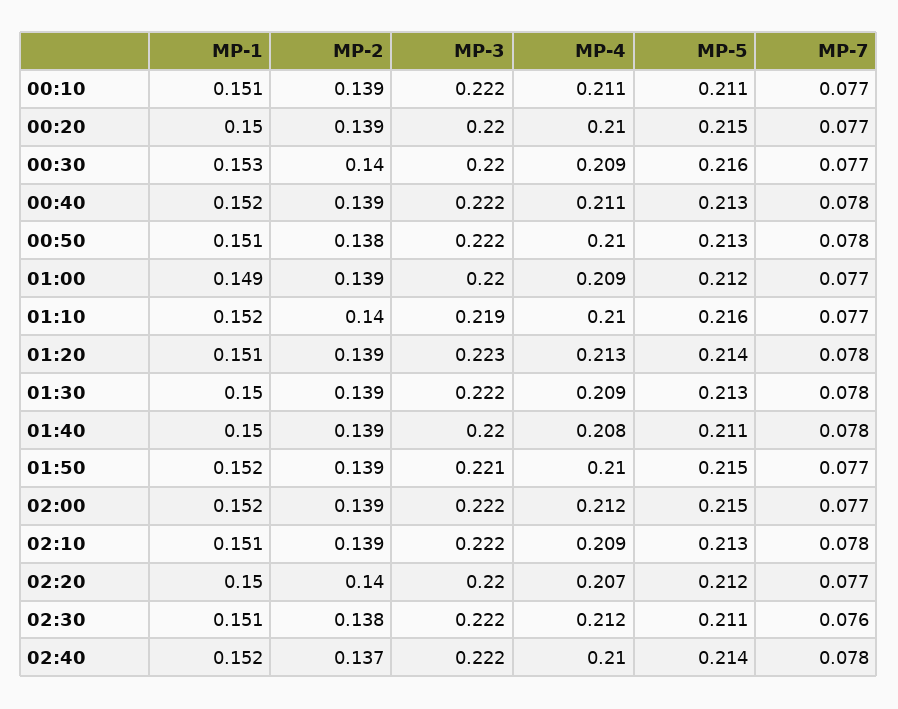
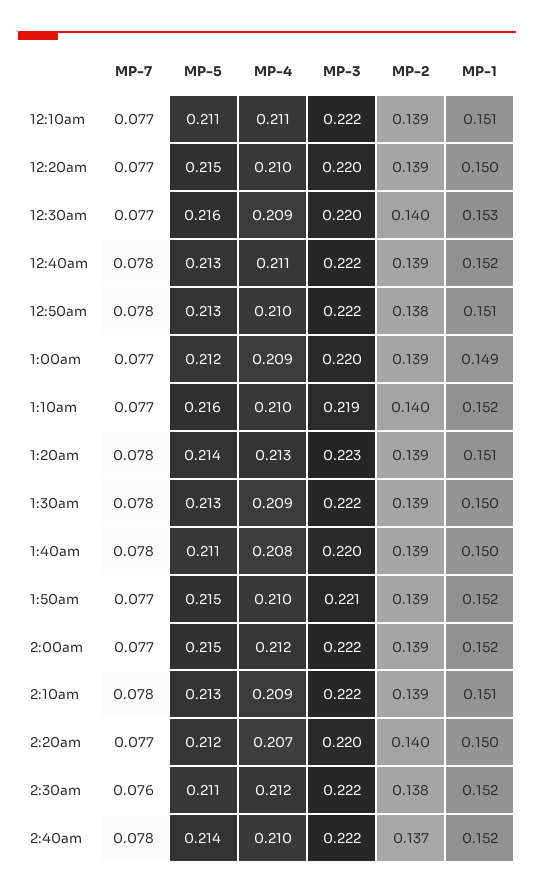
  {
    "MP-1": {
      "00:10": 0.151,
      "00:20": 0.15,
      "00:30": 0.153,
      "00:40": 0.152,
      "00:50": 0.151,
      "01:00": 0.149,
      "01:10": 0.152,
      "01:20": 0.151,
      "01:30": 0.15,
      "01:40": 0.15,
      "01:50": 0.152,
      "02:00": 0.152,
      "02:10": 0.151,
      "02:20": 0.15,
-     "02:30": 0.151,
+     "02:30": 0.152,
      "02:40": 0.152
    },
    "MP-2": {
      "00:10": 0.139,
      "00:20": 0.139,
      "00:30": 0.14,
      "00:40": 0.139,
      "00:50": 0.138,
      "01:00": 0.139,
      "01:10": 0.14,
      "01:20": 0.139,
      "01:30": 0.139,
      "01:40": 0.139,
      "01:50": 0.139,
      "02:00": 0.139,
      "02:10": 0.139,
      "02:20": 0.14,
      "02:30": 0.138,
      "02:40": 0.137
    },
    "MP-3": {
      "00:10": 0.222,
      "00:20": 0.22,
      "00:30": 0.22,
      "00:40": 0.222,
      "00:50": 0.222,
      "01:00": 0.22,
      "01:10": 0.219,
      "01:20": 0.223,
      "01:30": 0.222,
      "01:40": 0.22,
      "01:50": 0.221,
      "02:00": 0.222,
      "02:10": 0.222,
      "02:20": 0.22,
      "02:30": 0.222,
      "02:40": 0.222
    },
    "MP-4": {
      "00:10": 0.211,
      "00:20": 0.21,
      "00:30": 0.209,
      "00:40": 0.211,
      "00:50": 0.21,
      "01:00": 0.209,
      "01:10": 0.21,
      "01:20": 0.213,
      "01:30": 0.209,
      "01:40": 0.208,
      "01:50": 0.21,
      "02:00": 0.212,
      "02:10": 0.209,
      "02:20": 0.207,
      "02:30": 0.212,
      "02:40": 0.21
    },
    "MP-5": {
      "00:10": 0.211,
      "00:20": 0.215,
      "00:30": 0.216,
      "00:40": 0.213,
      "00:50": 0.213,
      "01:00": 0.212,
      "01:10": 0.216,
      "01:20": 0.214,
      "01:30": 0.213,
      "01:40": 0.211,
      "01:50": 0.215,
      "02:00": 0.215,
      "02:10": 0.213,
      "02:20": 0.212,
      "02:30": 0.211,
      "02:40": 0.214
    },
    "MP-7": {
      "00:10": 0.077,
      "00:20": 0.077,
      "00:30": 0.077,
      "00:40": 0.078,
      "00:50": 0.078,
      "01:00": 0.077,
      "01:10": 0.077,
      "01:20": 0.078,
      "01:30": 0.078,
      "01:40": 0.078,
      "01:50": 0.077,
      "02:00": 0.077,
      "02:10": 0.078,
      "02:20": 0.077,
      "02:30": 0.076,
      "02:40": 0.078
    }
  }

